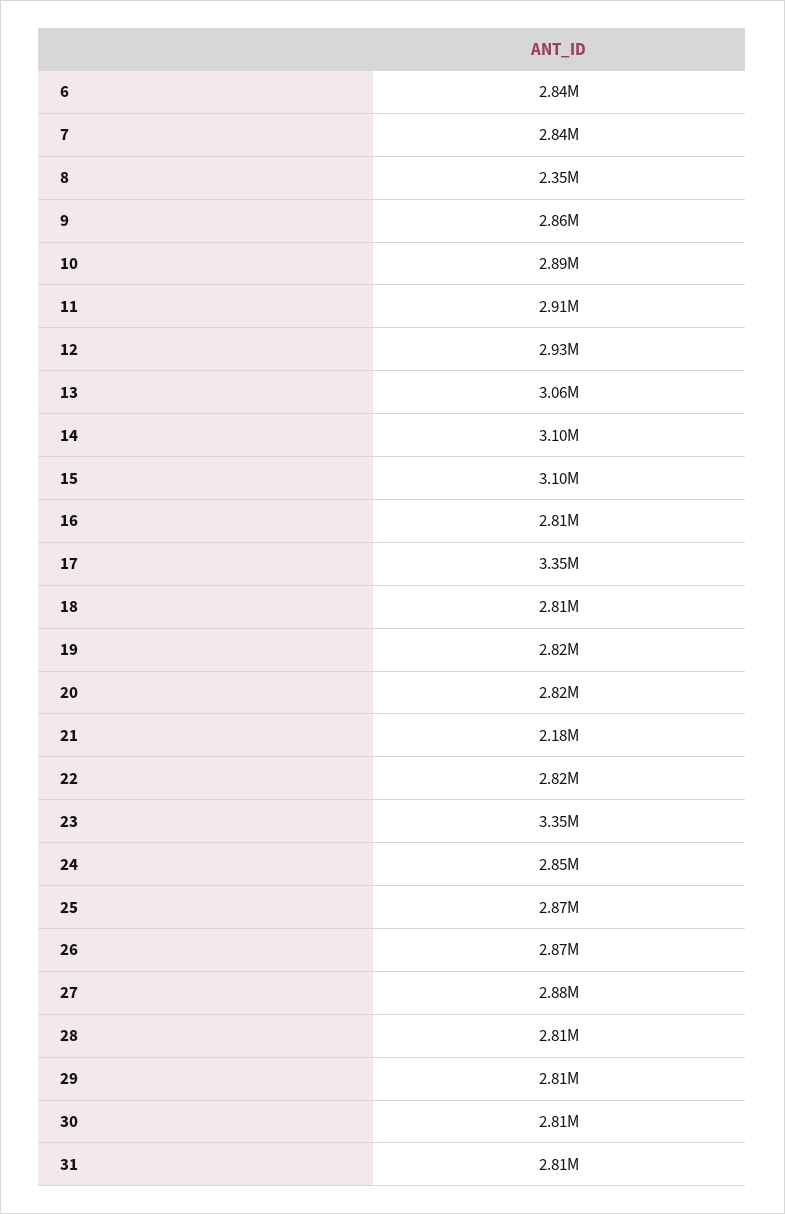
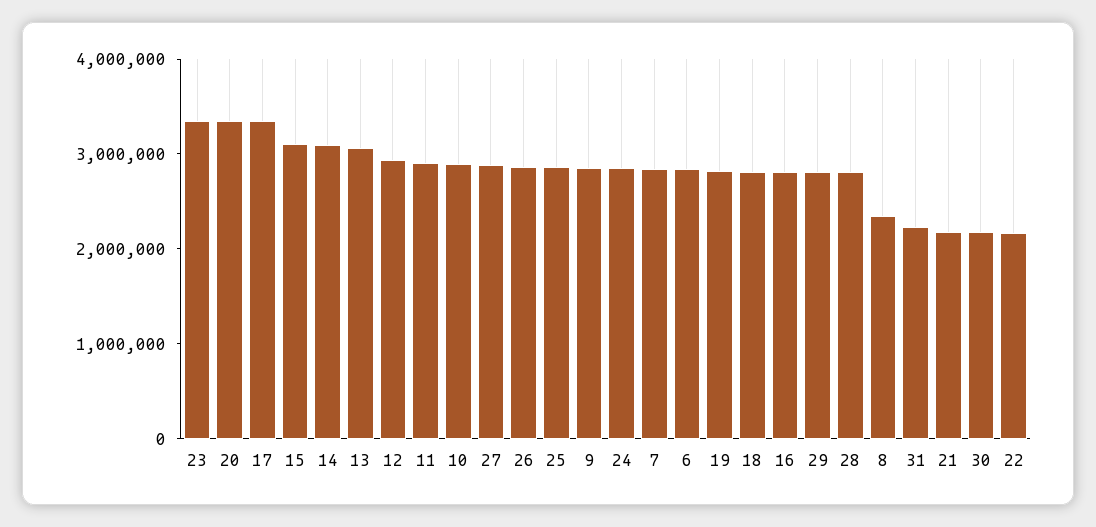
  {
    "6": 2840000,
    "7": 2840000,
    "8": 2350000,
    "9": 2860000,
    "10": 2890000,
    "11": 2910000,
    "12": 2930000,
    "13": 3060000,
    "14": 3100000,
    "15": 3100000,
    "16": 2810000,
    "17": 3350000,
    "18": 2810000,
    "19": 2820000,
-   "20": 2820000,
+   "20": 3400000,
    "21": 2180000,
-   "22": 2820000,
+   "22": 2200000,
    "23": 3350000,
    "24": 2850000,
    "25": 2870000,
    "26": 2870000,
    "27": 2880000,
    "28": 2810000,
    "29": 2810000,
-   "30": 2810000,
+   "30": 2200000,
-   "31": 2810000
+   "31": 2200000
  }

